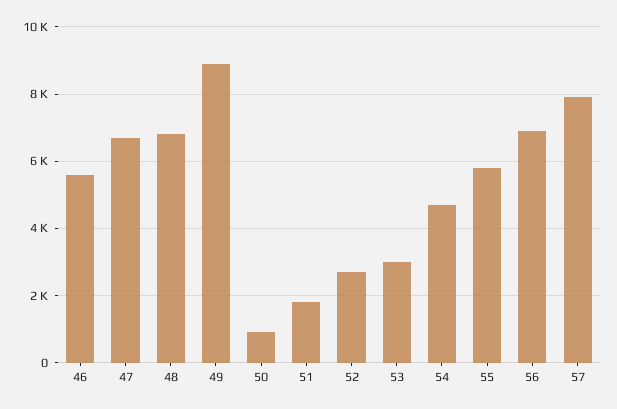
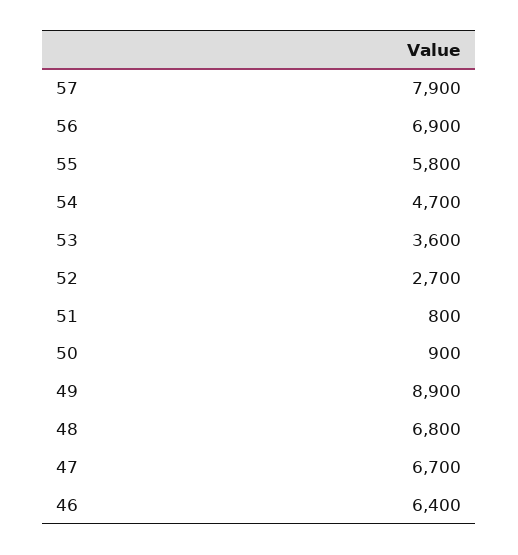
  {
-   "46": 5600,
+   "46": 6400,
    "47": 6700,
    "48": 6800,
    "49": 8900,
    "50": 900,
-   "51": 1800,
+   "51": 800,
    "52": 2700,
-   "53": 3000,
+   "53": 3600,
    "54": 4700,
    "55": 5800,
    "56": 6900,
    "57": 7900
  }

